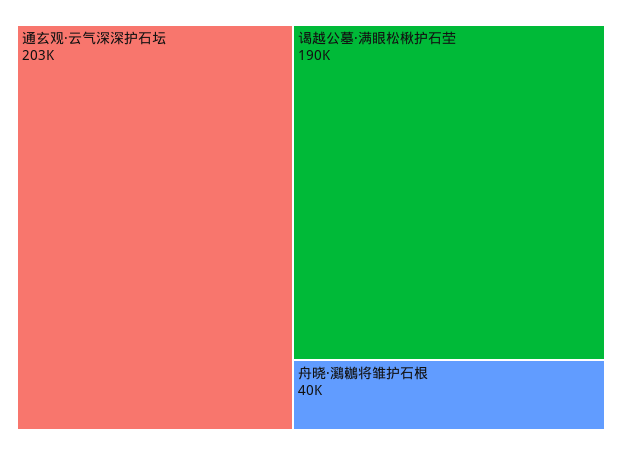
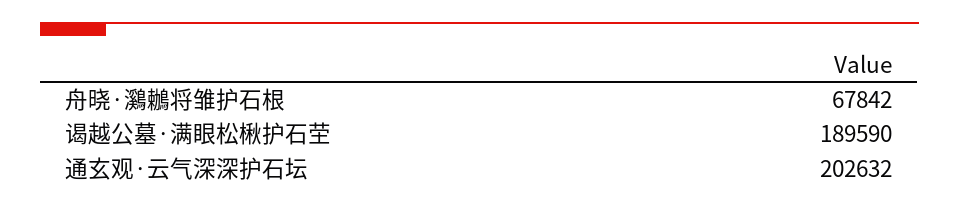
  {
    "通玄观·云气深深护石坛": 202632,
    "谒越公墓·满眼松楸护石茔": 189590,
-   "舟晓·鸂鶒将雏护石根": 40000
+   "舟晓·鸂鶒将雏护石根": 67842
  }

